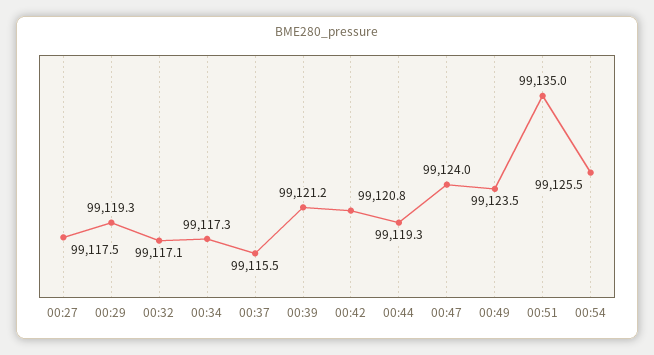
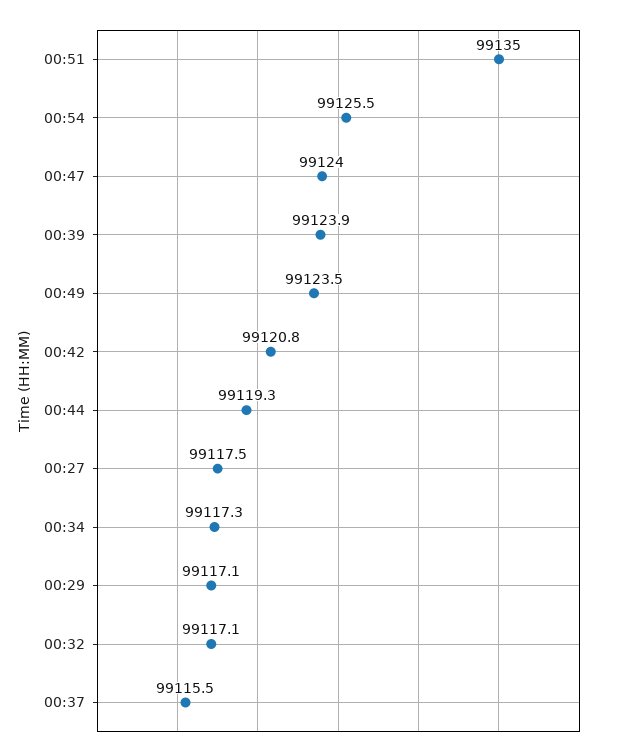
  {
    "00:27": 99117.5,
-   "00:29": 99119.3,
+   "00:29": 99117.1,
    "00:32": 99117.1,
    "00:34": 99117.3,
    "00:37": 99115.5,
-   "00:39": 99121.2,
+   "00:39": 99123.9,
    "00:42": 99120.8,
    "00:44": 99119.3,
    "00:47": 99124,
    "00:49": 99123.5,
    "00:51": 99135,
    "00:54": 99125.5
  }

